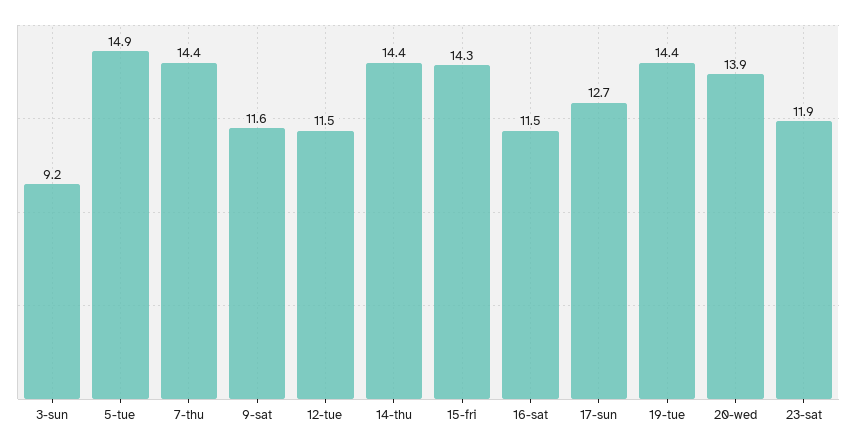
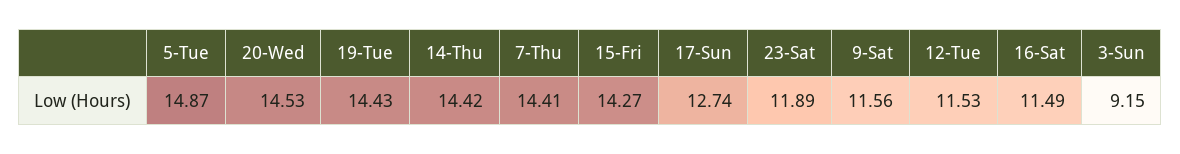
  {
    "3-sun": 9.15,
    "5-tue": 14.87,
    "7-thu": 14.41,
    "9-sat": 11.56,
    "12-tue": 11.53,
    "14-thu": 14.42,
    "15-fri": 14.27,
    "16-sat": 11.49,
    "17-sun": 12.74,
    "19-tue": 14.43,
-   "20-wed": 13.9,
+   "20-wed": 14.53,
    "23-sat": 11.89
  }

